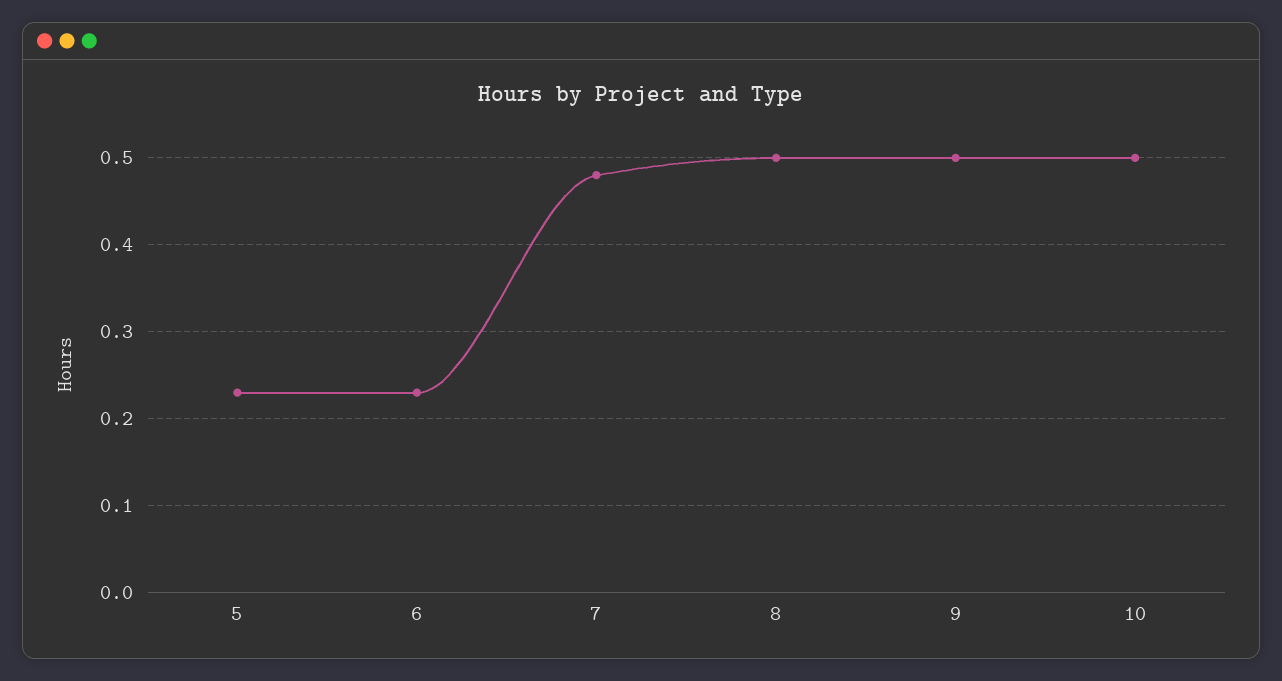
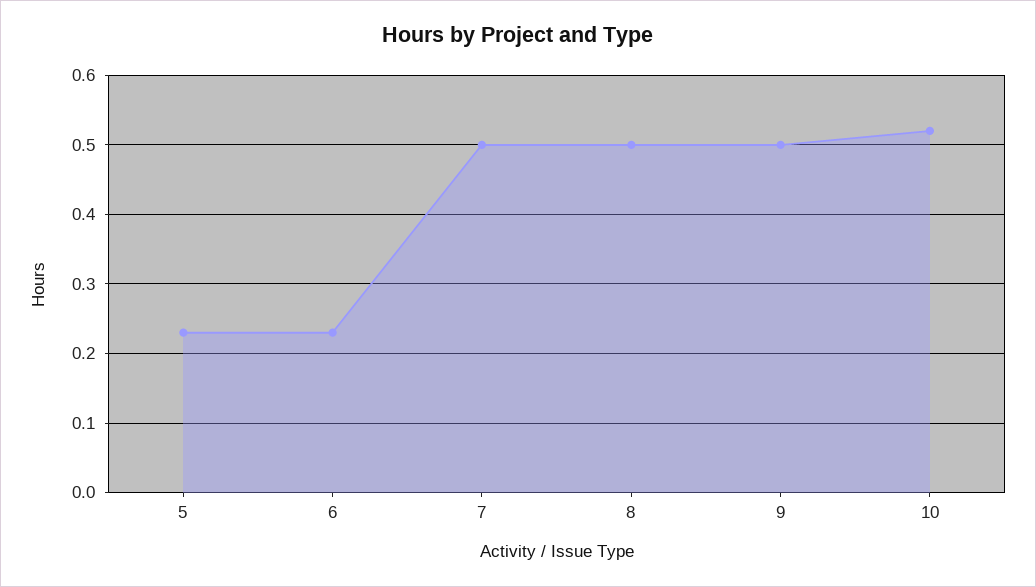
  {
    "5": 0.23,
    "6": 0.23,
-   "7": 0.48,
+   "7": 0.5,
    "8": 0.5,
    "9": 0.5,
-   "10": 0.5
+   "10": 0.52
  }

